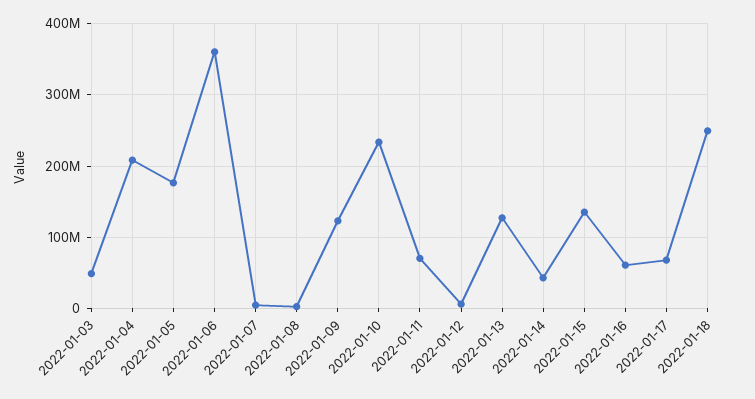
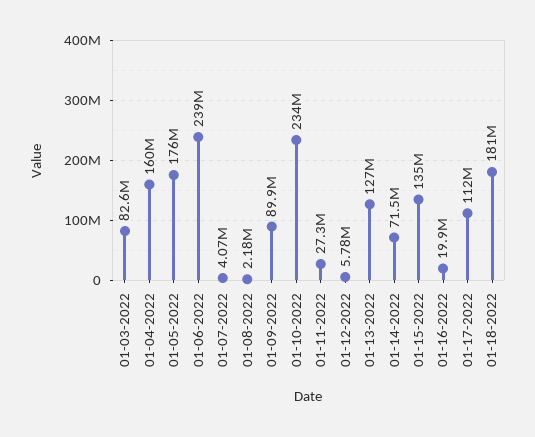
  {
-   "2022-01-03": 50000000,
+   "2022-01-03": 82600000,
-   "2022-01-04": 210000000,
+   "2022-01-04": 160000000,
    "2022-01-05": 176000000,
-   "2022-01-06": 360000000,
+   "2022-01-06": 239000000,
    "2022-01-07": 4070000,
    "2022-01-08": 2180000,
-   "2022-01-09": 120000000,
+   "2022-01-09": 89900000,
    "2022-01-10": 234000000,
-   "2022-01-11": 70000000,
+   "2022-01-11": 27300000,
    "2022-01-12": 5780000,
    "2022-01-13": 127000000,
-   "2022-01-14": 40000000,
+   "2022-01-14": 71500000,
    "2022-01-15": 135000000,
-   "2022-01-16": 60000000,
+   "2022-01-16": 19900000,
-   "2022-01-17": 70000000,
+   "2022-01-17": 112000000,
-   "2022-01-18": 250000000
+   "2022-01-18": 181000000
  }

